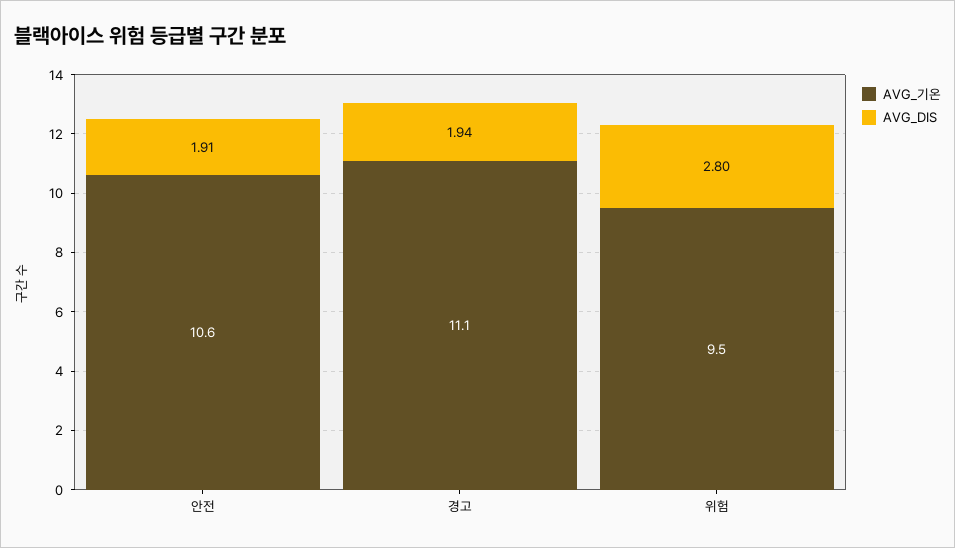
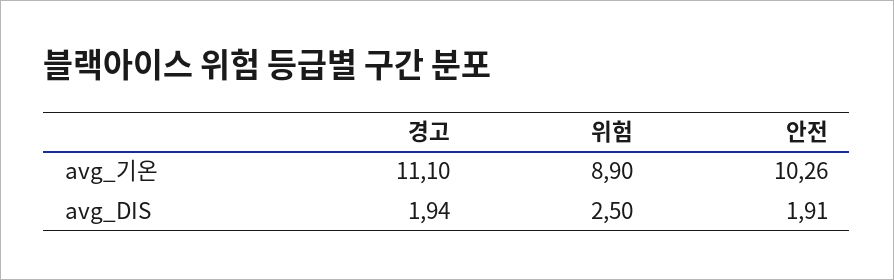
  {
    "AVG_기온": {
-     "안전": 10.6,
+     "안전": 10.26,
      "경고": 11.1,
-     "위험": 9.5
+     "위험": 8.9
    },
    "AVG_DIS": {
      "안전": 1.91,
      "경고": 1.94,
-     "위험": 2.8
+     "위험": 2.5
    }
  }

